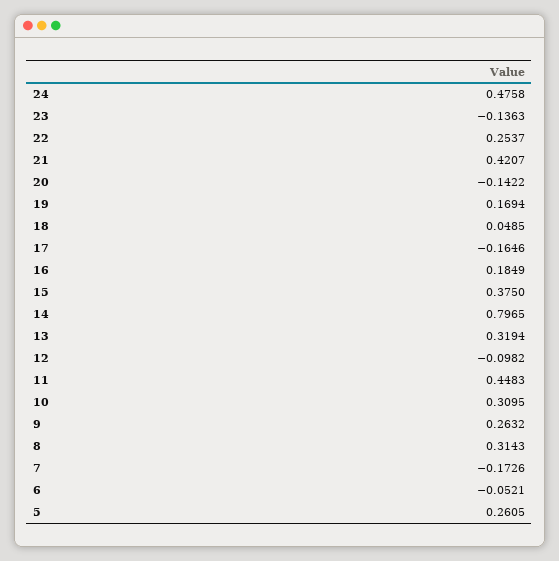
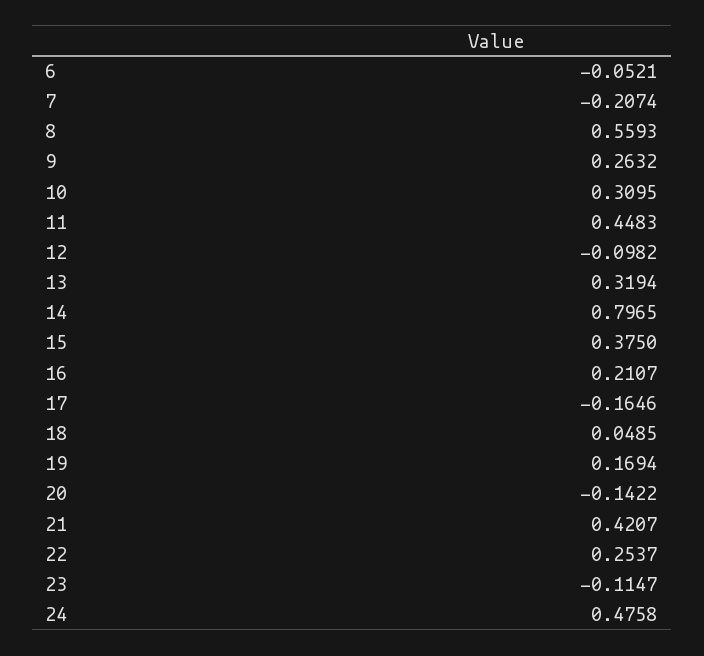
  {
    "24": 0.4758,
-   "23": -0.1363,
+   "23": -0.1147,
    "22": 0.2537,
    "21": 0.4207,
    "20": -0.1422,
    "19": 0.1694,
    "18": 0.0485,
    "17": -0.1646,
-   "16": 0.1849,
+   "16": 0.2107,
    "15": 0.375,
    "14": 0.7965,
    "13": 0.3194,
    "12": -0.0982,
    "11": 0.4483,
    "10": 0.3095,
    "9": 0.2632,
-   "8": 0.3143,
+   "8": 0.5593,
-   "7": -0.1726,
+   "7": -0.2074,
-   "6": -0.0521,
+   "6": -0.0521
-   "5": 0.2605
  }

